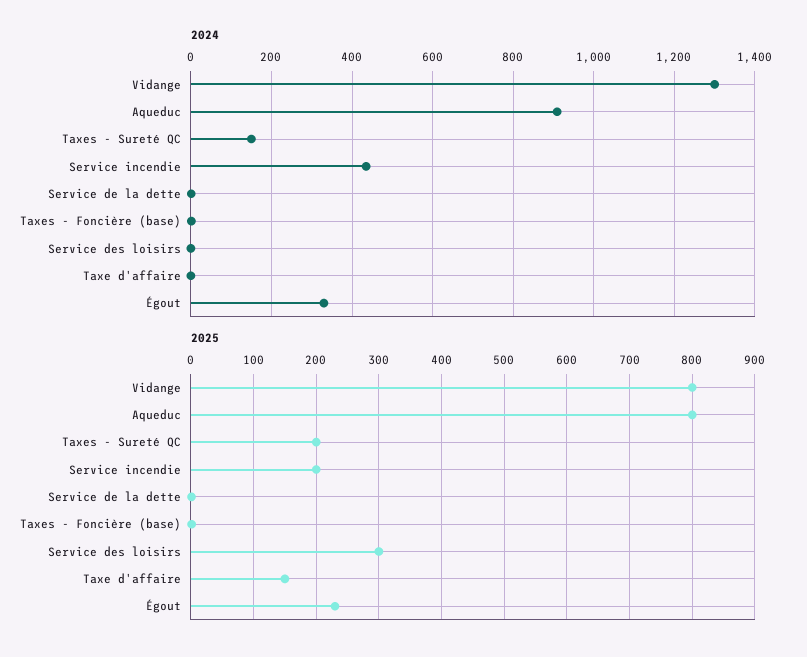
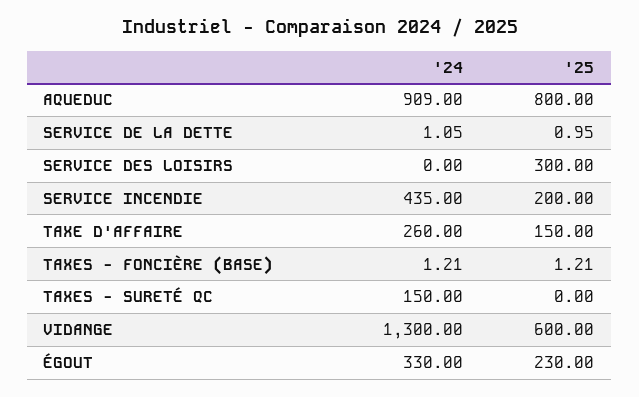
  {
    "2024": {
      "Vidange": 1300,
      "Aqueduc": 909,
      "Taxes - Sureté QC": 150,
      "Service incendie": 435,
      "Service de la dette": 1.05,
      "Taxes - Foncière (base)": 1.21,
      "Service des loisirs": 0,
-     "Taxe d'affaire": 0,
+     "Taxe d'affaire": 260,
      "Égout": 330
    },
    "2025": {
-     "Vidange": 800,
+     "Vidange": 600,
      "Aqueduc": 800,
-     "Taxes - Sureté QC": 200,
+     "Taxes - Sureté QC": 0,
      "Service incendie": 200,
      "Service de la dette": 0.95,
      "Taxes - Foncière (base)": 1.21,
      "Service des loisirs": 300,
      "Taxe d'affaire": 150,
      "Égout": 230
    }
  }

